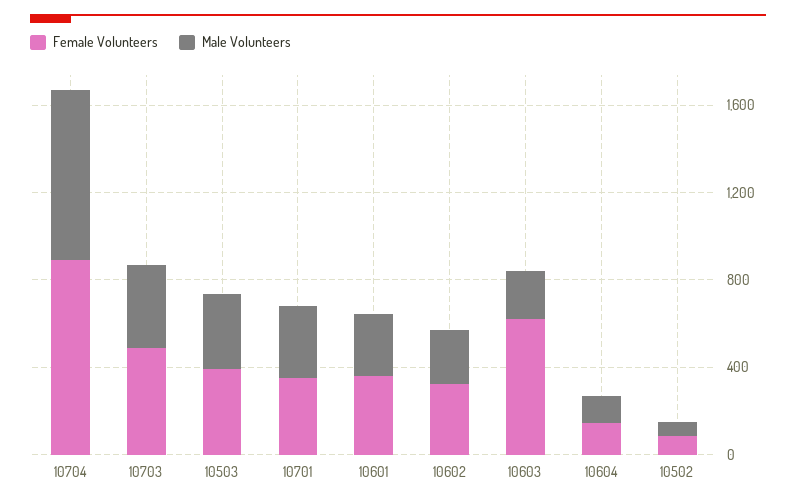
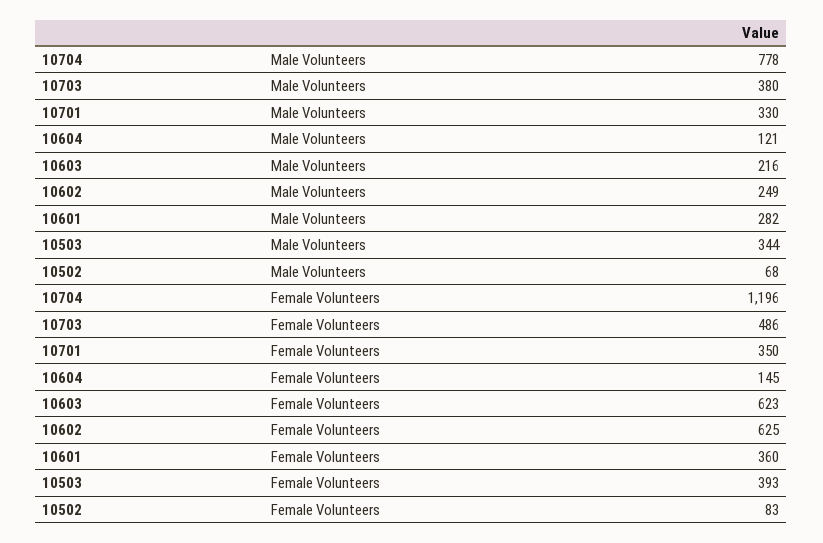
  {
    "Female Volunteers": {
-     "10704": 900,
+     "10704": 1196,
      "10703": 486,
      "10503": 393,
      "10701": 350,
      "10601": 360,
-     "10602": 300,
+     "10602": 625,
      "10603": 623,
      "10604": 145,
      "10502": 83
    },
    "Male Volunteers": {
      "10704": 778,
      "10703": 380,
      "10503": 344,
      "10701": 330,
      "10601": 282,
      "10602": 249,
      "10603": 216,
      "10604": 121,
      "10502": 68
    }
  }

